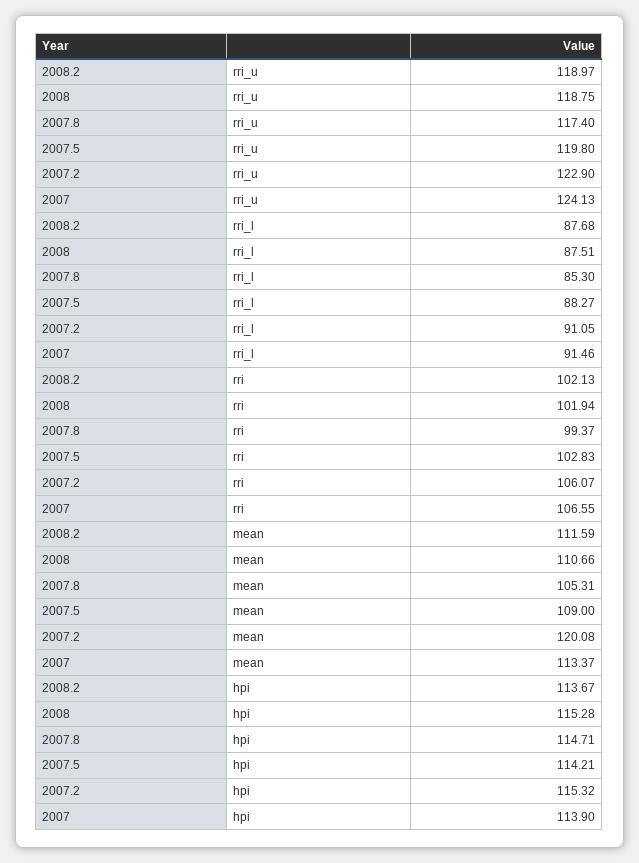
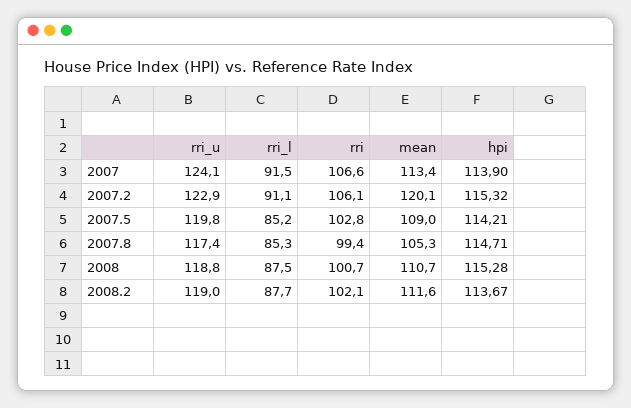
  {
    "2008.2": {
      "rri_u": 118.97,
      "rri_l": 87.68,
      "rri": 102.13,
      "mean": 111.59,
      "hpi": 113.67
    },
    "2008": {
      "rri_u": 118.75,
      "rri_l": 87.51,
-     "rri": 101.94,
+     "rri": 100.7,
      "mean": 110.66,
      "hpi": 115.28
    },
    "2007.8": {
      "rri_u": 117.4,
      "rri_l": 85.3,
      "rri": 99.37,
      "mean": 105.31,
      "hpi": 114.71
    },
    "2007.5": {
      "rri_u": 119.8,
-     "rri_l": 88.27,
+     "rri_l": 85.2,
      "rri": 102.83,
      "mean": 109,
      "hpi": 114.21
    },
    "2007.2": {
      "rri_u": 122.9,
      "rri_l": 91.05,
      "rri": 106.07,
      "mean": 120.08,
      "hpi": 115.32
    },
    "2007": {
      "rri_u": 124.13,
      "rri_l": 91.46,
      "rri": 106.55,
      "mean": 113.37,
      "hpi": 113.9
    }
  }

